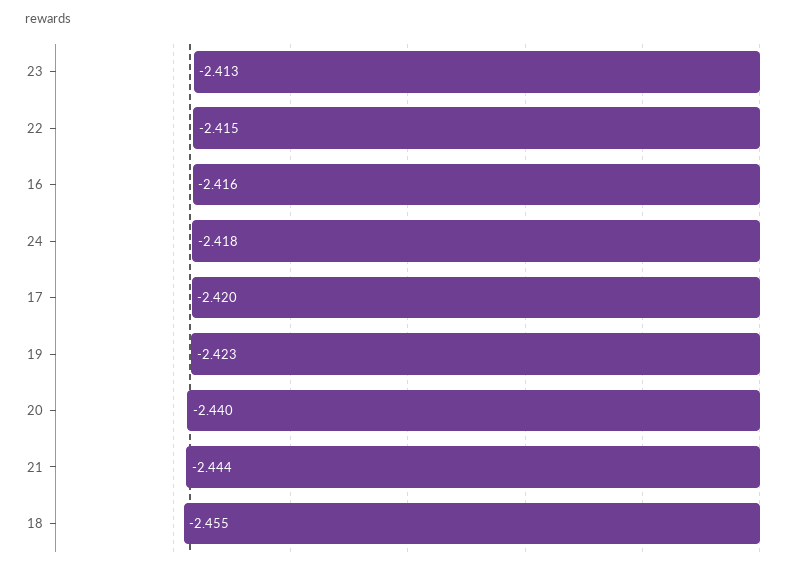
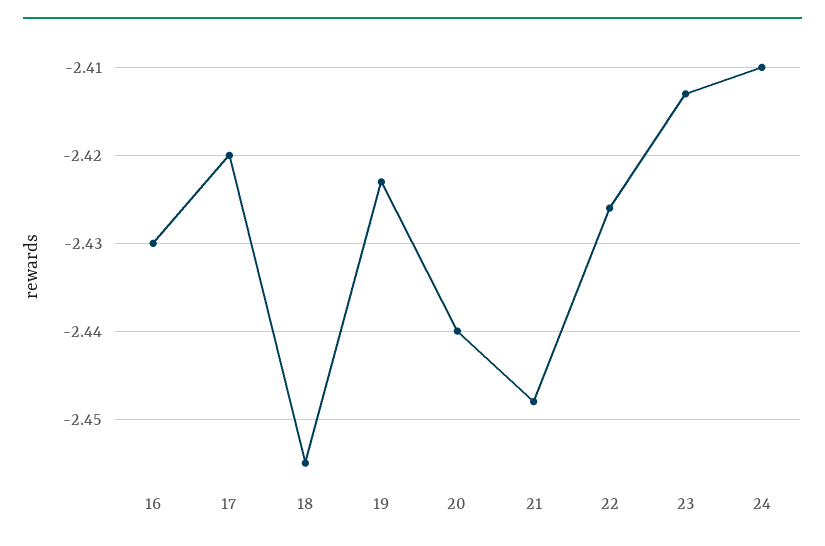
  {
    "23": -2.413,
-   "22": -2.415,
+   "22": -2.426,
-   "16": -2.416,
+   "16": -2.43,
-   "24": -2.418,
+   "24": -2.41,
    "17": -2.42,
    "19": -2.423,
    "20": -2.44,
-   "21": -2.444,
+   "21": -2.448,
    "18": -2.455
  }

